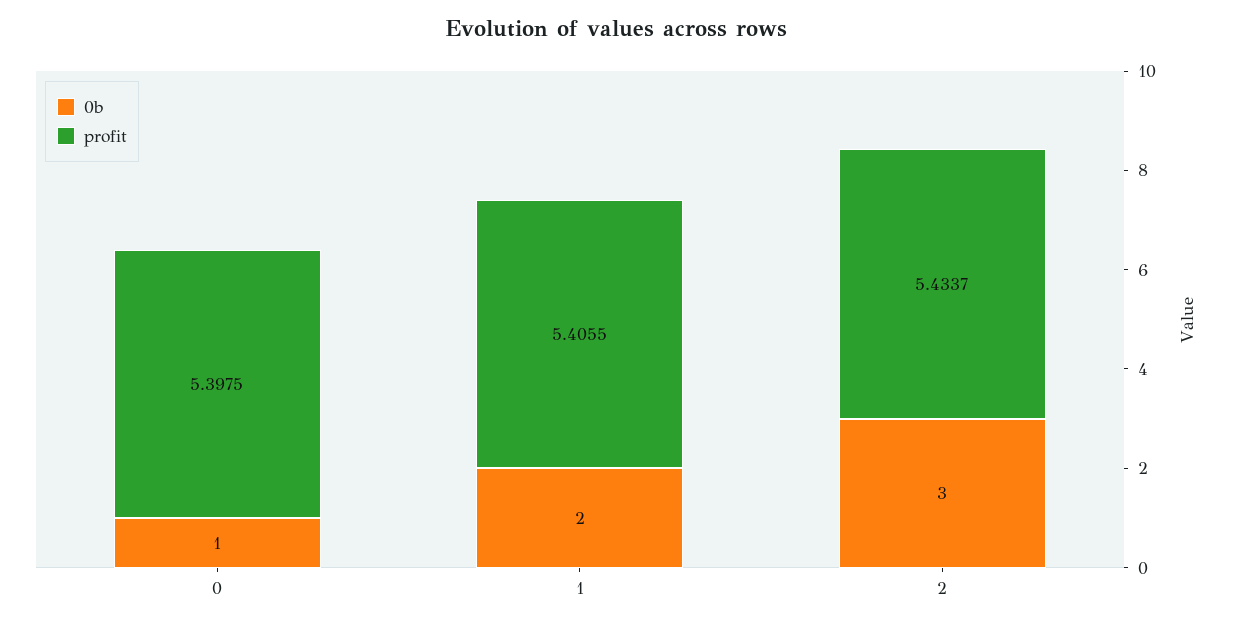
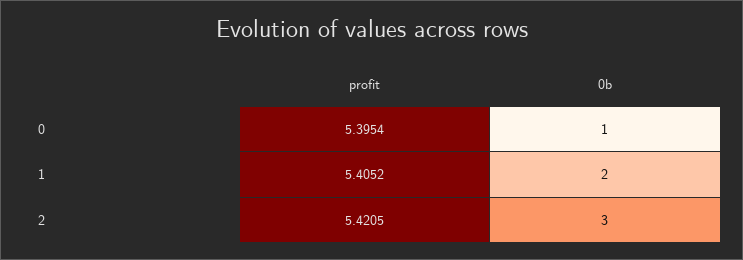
  {
    "0b": {
      "0": 1,
      "1": 2,
      "2": 3
    },
    "profit": {
-     "0": 5.3975,
+     "0": 5.3954,
-     "1": 5.4055,
+     "1": 5.4052,
-     "2": 5.4337
+     "2": 5.4205
    }
  }

